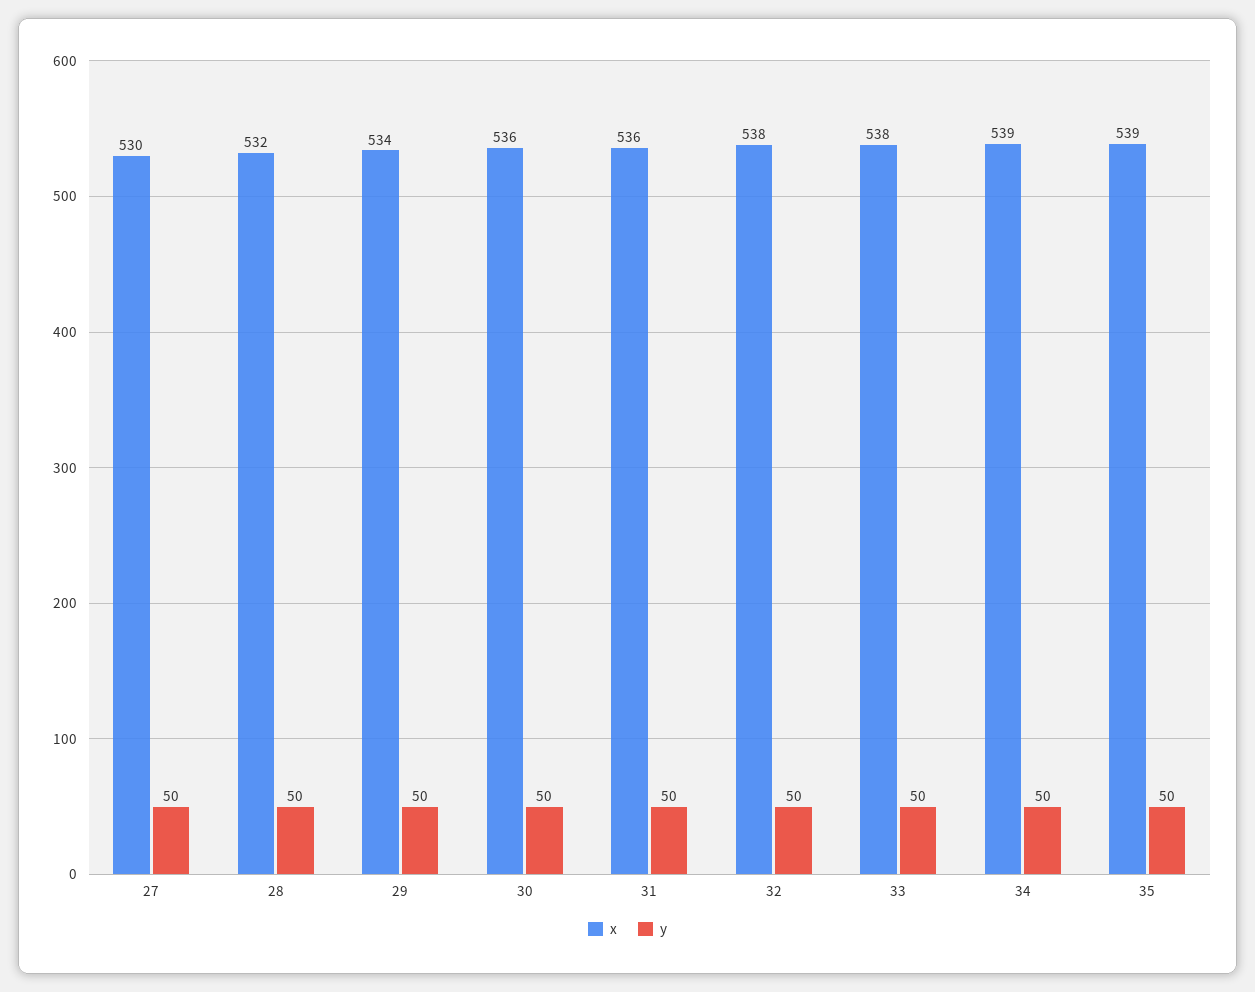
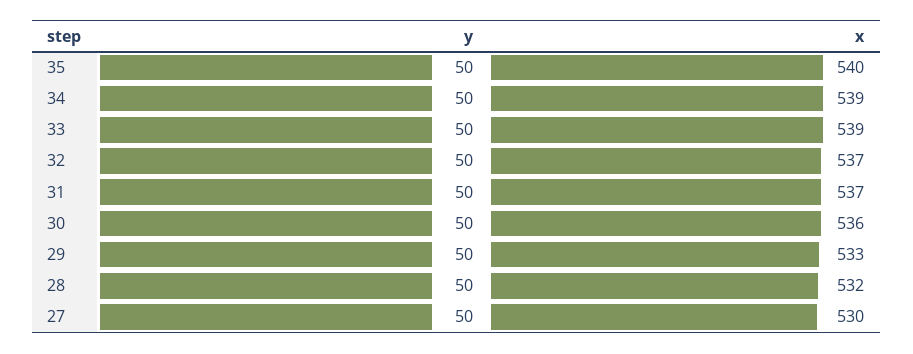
  {
    "x": {
      "27": 530,
      "28": 532,
-     "29": 534,
+     "29": 533,
      "30": 536,
-     "31": 536,
+     "31": 537,
-     "32": 538,
+     "32": 537,
-     "33": 538,
+     "33": 539,
      "34": 539,
-     "35": 539
+     "35": 540
    },
    "y": {
      "27": 50,
      "28": 50,
      "29": 50,
      "30": 50,
      "31": 50,
      "32": 50,
      "33": 50,
      "34": 50,
      "35": 50
    }
  }

